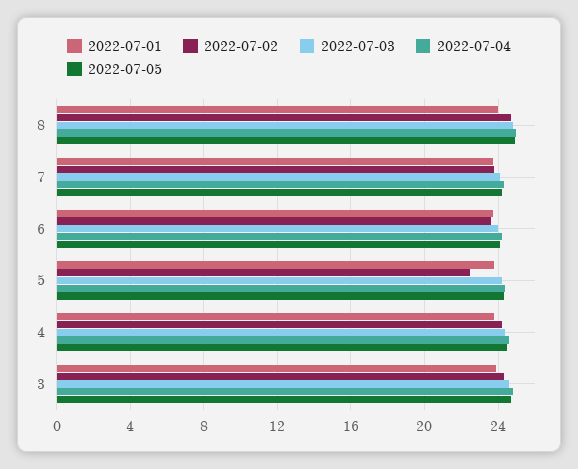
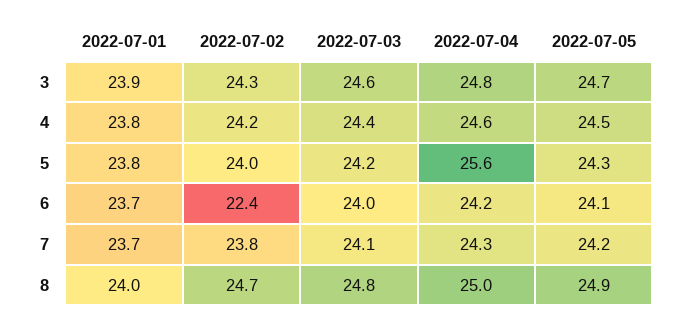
  {
    "2022-07-01": {
      "8": 24,
      "7": 23.7,
      "6": 23.7,
      "5": 23.8,
      "4": 23.8,
      "3": 23.9
    },
    "2022-07-02": {
      "8": 24.7,
      "7": 23.8,
-     "6": 23.5,
+     "6": 22.4,
-     "5": 22.5,
+     "5": 24,
      "4": 24.2,
      "3": 24.3
    },
    "2022-07-03": {
      "8": 24.8,
      "7": 24.1,
      "6": 24,
      "5": 24.2,
      "4": 24.4,
      "3": 24.6
    },
    "2022-07-04": {
      "8": 25,
      "7": 24.3,
      "6": 24.2,
-     "5": 24.5,
+     "5": 25.6,
      "4": 24.6,
      "3": 24.8
    },
    "2022-07-05": {
      "8": 24.9,
      "7": 24.2,
      "6": 24.1,
      "5": 24.3,
      "4": 24.5,
      "3": 24.7
    }
  }

